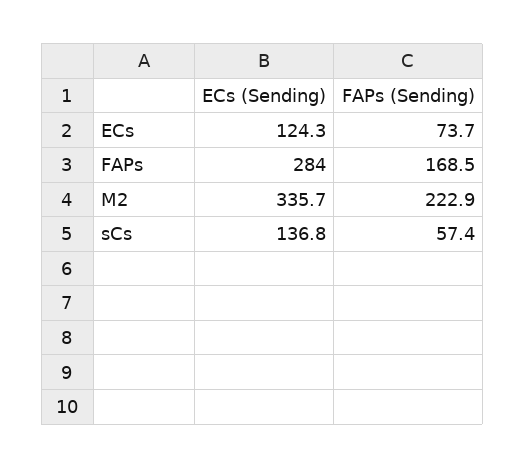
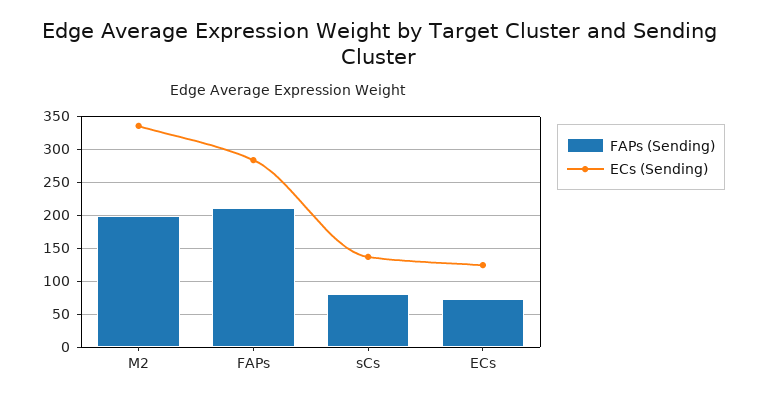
  {
    "ECs (Sending)": {
      "ECs": 124.3,
      "FAPs": 284,
      "M2": 335.7,
      "sCs": 136.8
    },
    "FAPs (Sending)": {
      "ECs": 73.7,
-     "FAPs": 168.5,
+     "FAPs": 210,
-     "M2": 222.9,
+     "M2": 200,
-     "sCs": 57.4
+     "sCs": 80
    }
  }

